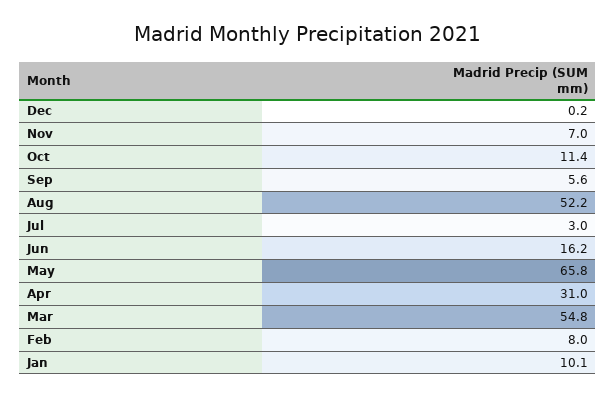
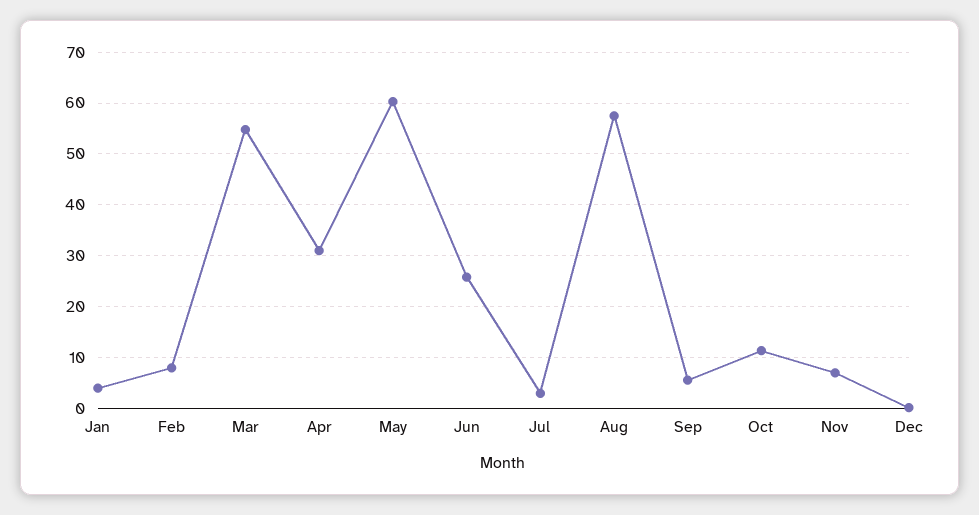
  {
    "Dec": 0.2,
    "Nov": 7,
    "Oct": 11.4,
    "Sep": 5.6,
-   "Aug": 52.2,
+   "Aug": 58,
    "Jul": 3,
-   "Jun": 16.2,
+   "Jun": 26,
-   "May": 65.8,
+   "May": 60,
    "Apr": 31,
    "Mar": 54.8,
    "Feb": 8,
-   "Jan": 10.1
+   "Jan": 4
  }

